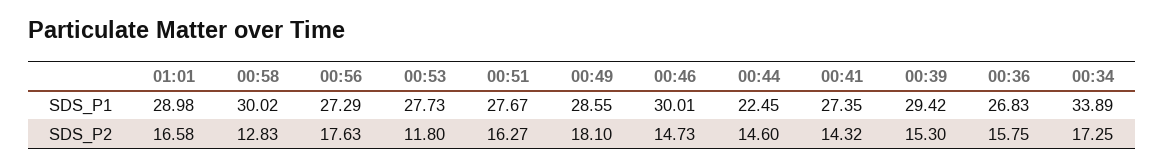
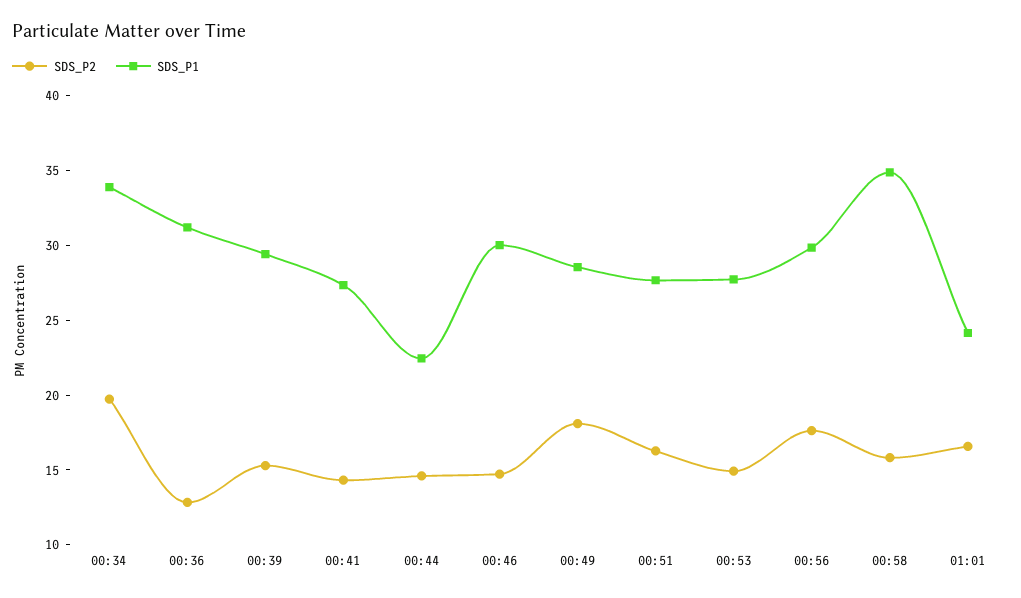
  {
    "SDS_P1": {
-     "01:01": 28.98,
+     "01:01": 24,
-     "00:58": 30.02,
+     "00:58": 35,
-     "00:56": 27.29,
+     "00:56": 30,
      "00:53": 27.73,
      "00:51": 27.67,
      "00:49": 28.55,
      "00:46": 30.01,
      "00:44": 22.45,
      "00:41": 27.35,
      "00:39": 29.42,
-     "00:36": 26.83,
+     "00:36": 31,
      "00:34": 33.89
    },
    "SDS_P2": {
      "01:01": 16.58,
-     "00:58": 12.83,
+     "00:58": 16,
      "00:56": 17.63,
-     "00:53": 11.8,
+     "00:53": 15,
      "00:51": 16.27,
      "00:49": 18.1,
      "00:46": 14.73,
      "00:44": 14.6,
      "00:41": 14.32,
      "00:39": 15.3,
-     "00:36": 15.75,
+     "00:36": 13,
-     "00:34": 17.25
+     "00:34": 20
    }
  }

